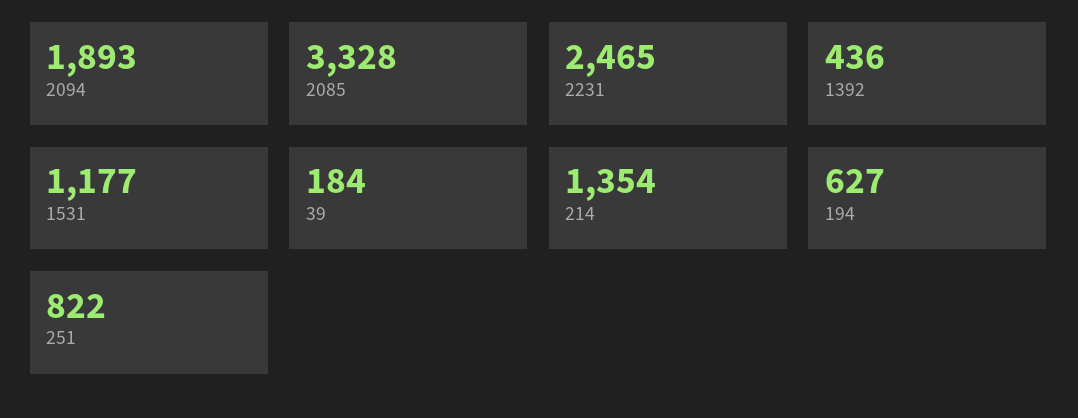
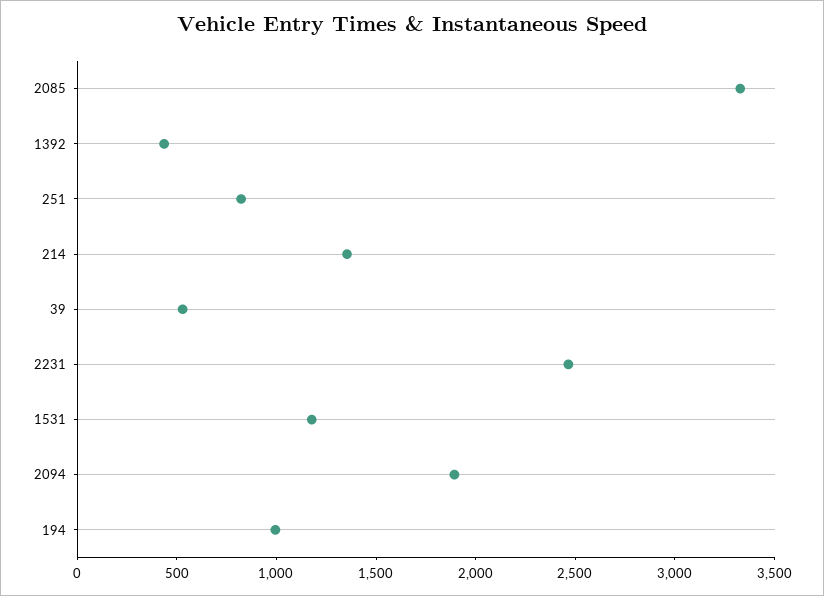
  {
    "2094": 1893,
    "2085": 3328,
    "2231": 2465,
    "1392": 436,
    "1531": 1177,
-   "39": 184,
+   "39": 500,
    "214": 1354,
-   "194": 627,
+   "194": 1000,
    "251": 822
  }

